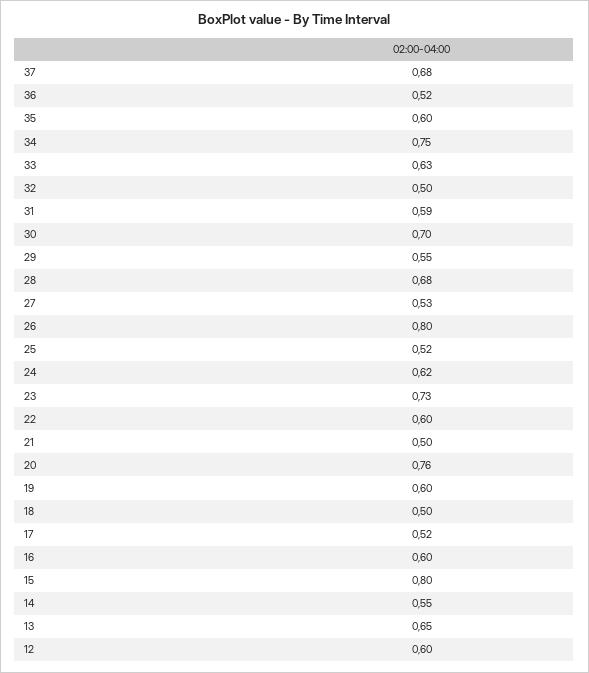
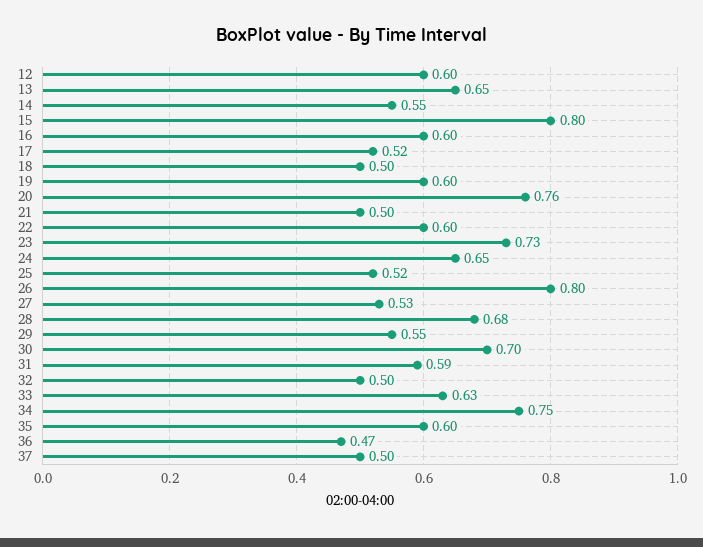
  {
-   "37": 0.68,
+   "37": 0.5,
-   "36": 0.52,
+   "36": 0.47,
    "35": 0.6,
    "34": 0.75,
    "33": 0.63,
    "32": 0.5,
    "31": 0.59,
    "30": 0.7,
    "29": 0.55,
    "28": 0.68,
    "27": 0.53,
    "26": 0.8,
    "25": 0.52,
-   "24": 0.62,
+   "24": 0.65,
    "23": 0.73,
    "22": 0.6,
    "21": 0.5,
    "20": 0.76,
    "19": 0.6,
    "18": 0.5,
    "17": 0.52,
    "16": 0.6,
    "15": 0.8,
    "14": 0.55,
    "13": 0.65,
    "12": 0.6
  }

